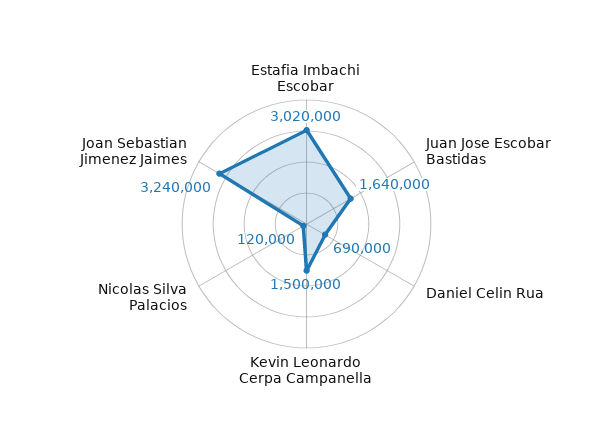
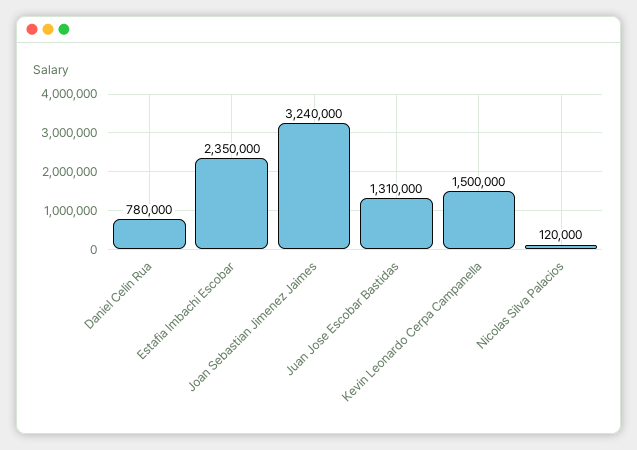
  {
-   "Estafia Imbachi Escobar": 3020000,
+   "Estafia Imbachi Escobar": 2350000,
-   "Juan Jose Escobar Bastidas": 1640000,
+   "Juan Jose Escobar Bastidas": 1310000,
-   "Daniel Celin Rua": 690000,
+   "Daniel Celin Rua": 780000,
    "Kevin Leonardo Cerpa Campanella": 1500000,
    "Nicolas Silva Palacios": 120000,
    "Joan Sebastian Jimenez Jaimes": 3240000
  }

